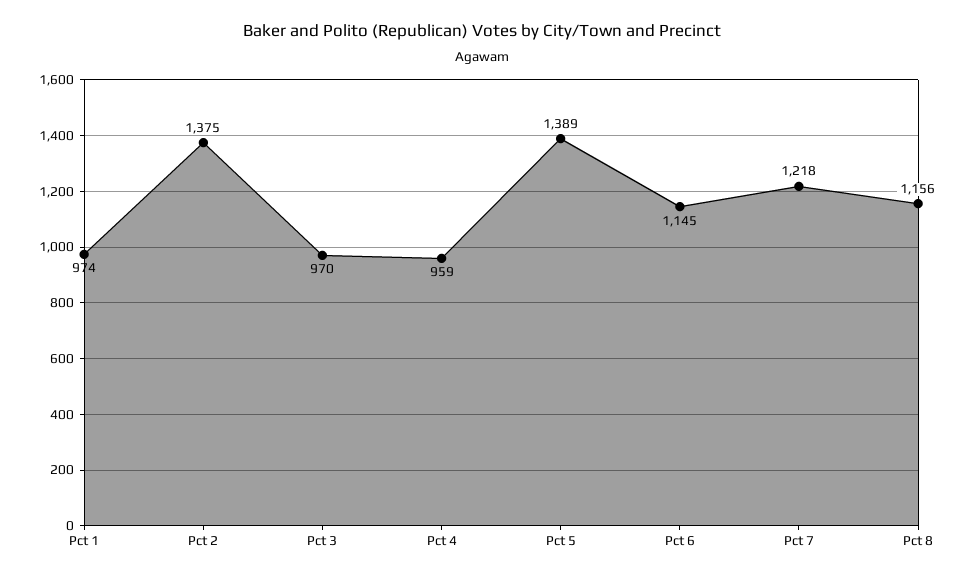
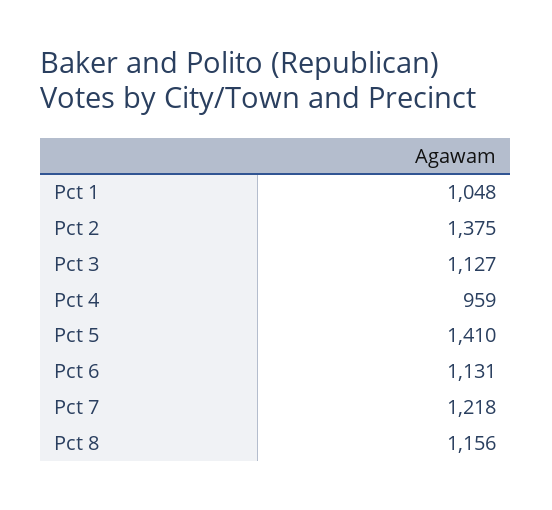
  {
-   "Pct 1": 974,
+   "Pct 1": 1048,
    "Pct 2": 1375,
-   "Pct 3": 970,
+   "Pct 3": 1127,
    "Pct 4": 959,
-   "Pct 5": 1389,
+   "Pct 5": 1410,
-   "Pct 6": 1145,
+   "Pct 6": 1131,
    "Pct 7": 1218,
    "Pct 8": 1156
  }

